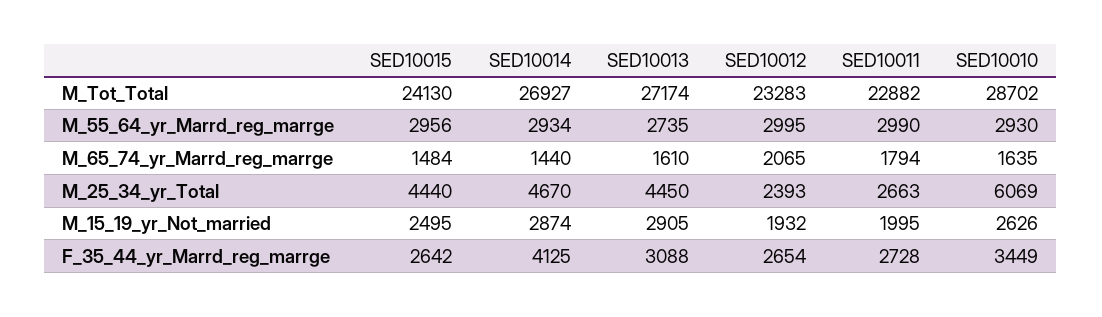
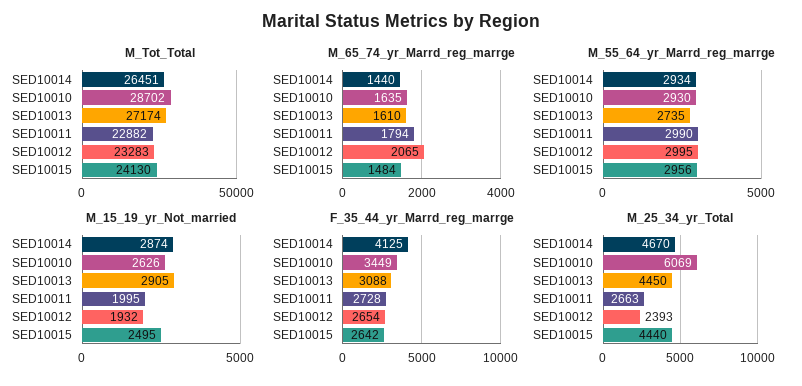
  {
    "M_Tot_Total": {
      "SED10015": 24130,
-     "SED10014": 26927,
+     "SED10014": 26451,
      "SED10013": 27174,
      "SED10012": 23283,
      "SED10011": 22882,
      "SED10010": 28702
    },
    "M_55_64_yr_Marrd_reg_marrge": {
      "SED10015": 2956,
      "SED10014": 2934,
      "SED10013": 2735,
      "SED10012": 2995,
      "SED10011": 2990,
      "SED10010": 2930
    },
    "M_65_74_yr_Marrd_reg_marrge": {
      "SED10015": 1484,
      "SED10014": 1440,
      "SED10013": 1610,
      "SED10012": 2065,
      "SED10011": 1794,
      "SED10010": 1635
    },
    "M_25_34_yr_Total": {
      "SED10015": 4440,
      "SED10014": 4670,
      "SED10013": 4450,
      "SED10012": 2393,
      "SED10011": 2663,
      "SED10010": 6069
    },
    "M_15_19_yr_Not_married": {
      "SED10015": 2495,
      "SED10014": 2874,
      "SED10013": 2905,
      "SED10012": 1932,
      "SED10011": 1995,
      "SED10010": 2626
    },
    "F_35_44_yr_Marrd_reg_marrge": {
      "SED10015": 2642,
      "SED10014": 4125,
      "SED10013": 3088,
      "SED10012": 2654,
      "SED10011": 2728,
      "SED10010": 3449
    }
  }

